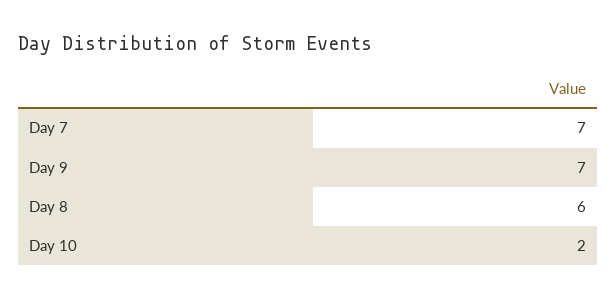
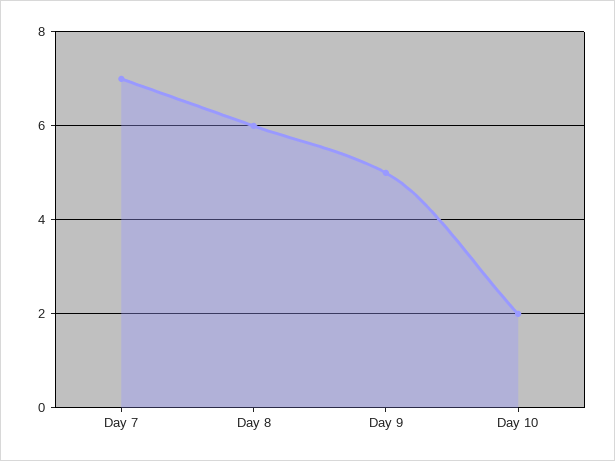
  {
    "Day 7": 7,
-   "Day 9": 7,
+   "Day 9": 5,
    "Day 8": 6,
    "Day 10": 2
  }

